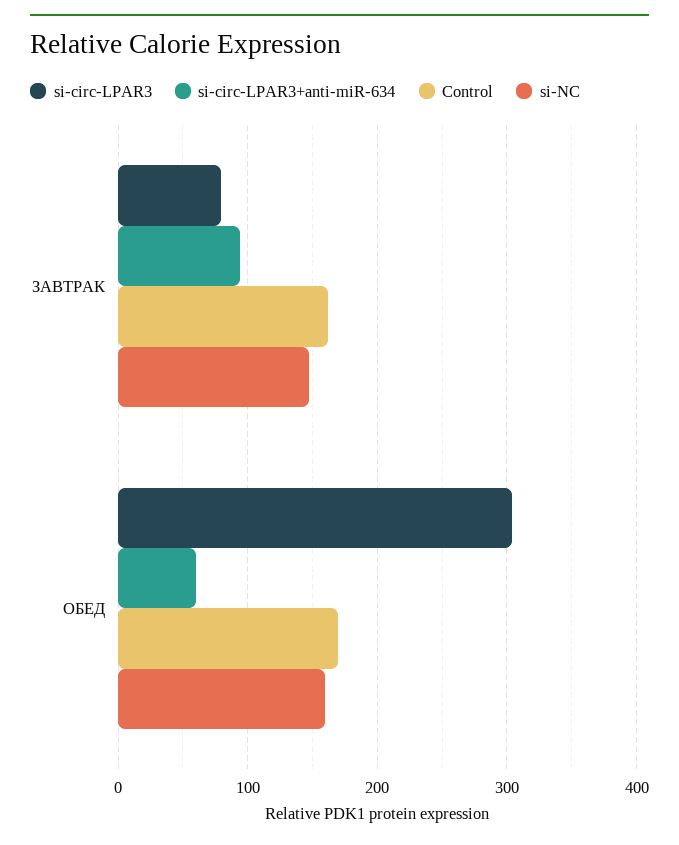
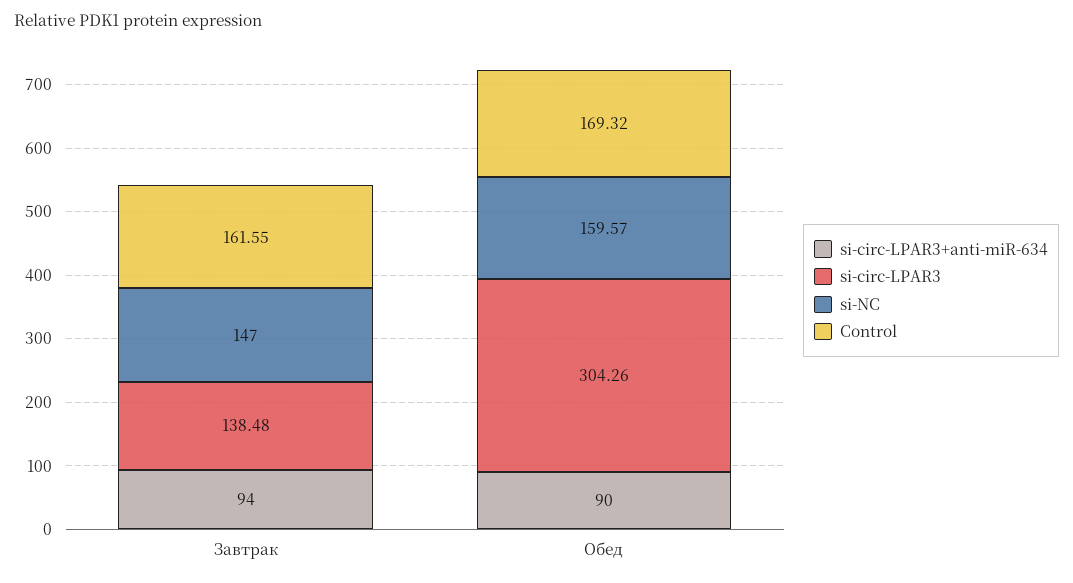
  {
    "si-circ-LPAR3": {
-     "ЗАВТРАК": 80,
+     "ЗАВТРАК": 138.48,
      "ОБЕД": 304.26
    },
    "si-circ-LPAR3+anti-miR-634": {
      "ЗАВТРАК": 94,
-     "ОБЕД": 60
+     "ОБЕД": 90
    },
    "Control": {
      "ЗАВТРАК": 161.55,
      "ОБЕД": 169.32
    },
    "si-NC": {
      "ЗАВТРАК": 147,
      "ОБЕД": 159.57
    }
  }

